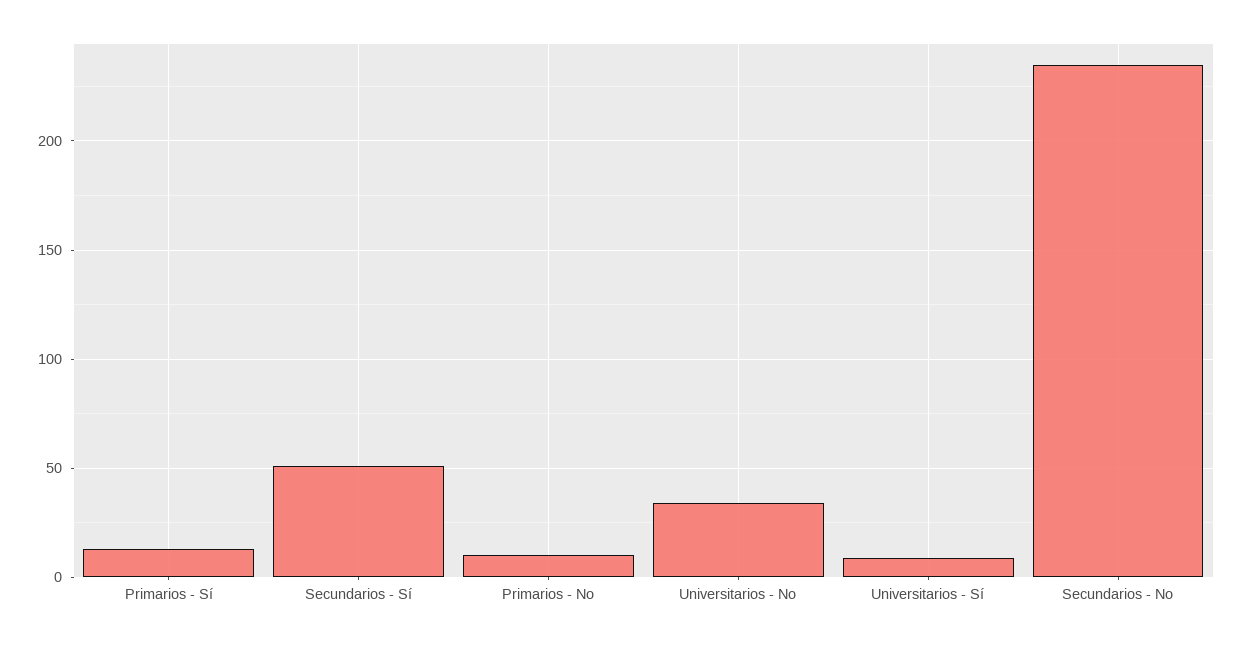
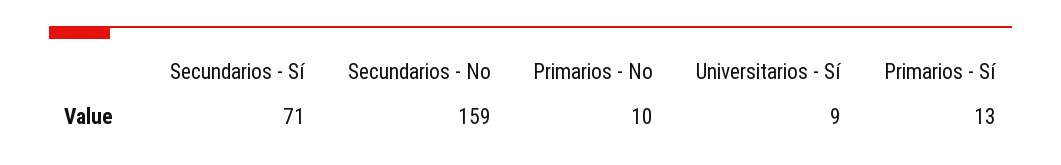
  {
    "Primarios - Sí": 13,
-   "Secundarios - Sí": 50,
+   "Secundarios - Sí": 71,
    "Primarios - No": 10,
-   "Universitarios - No": 35,
    "Universitarios - Sí": 9,
-   "Secundarios - No": 235
+   "Secundarios - No": 159
  }

